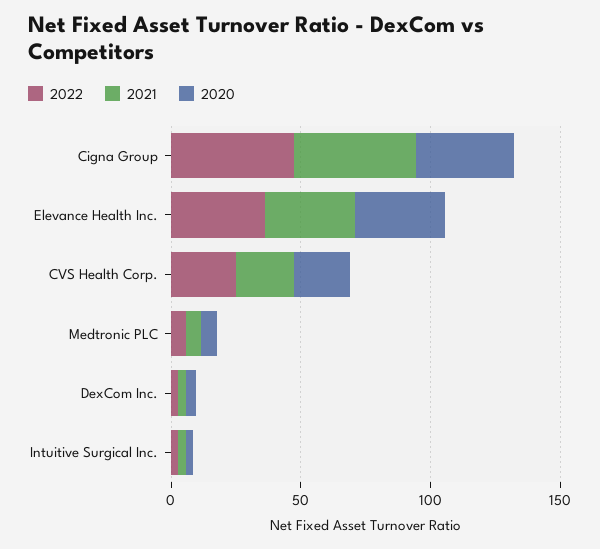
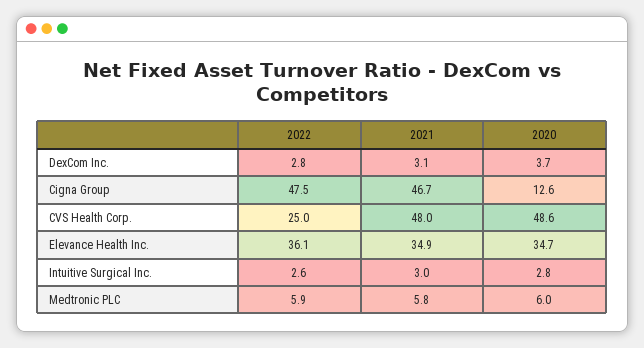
  {
    "2022": {
      "Cigna Group": 47.5,
      "Elevance Health Inc.": 36.1,
      "CVS Health Corp.": 25,
      "Medtronic PLC": 5.9,
      "DexCom Inc.": 2.8,
      "Intuitive Surgical Inc.": 2.6
    },
    "2021": {
      "Cigna Group": 46.7,
      "Elevance Health Inc.": 34.9,
-     "CVS Health Corp.": 20,
+     "CVS Health Corp.": 48,
      "Medtronic PLC": 5.8,
      "DexCom Inc.": 3.1,
      "Intuitive Surgical Inc.": 3
    },
    "2020": {
-     "Cigna Group": 40,
+     "Cigna Group": 12.6,
      "Elevance Health Inc.": 34.7,
-     "CVS Health Corp.": 20,
+     "CVS Health Corp.": 48.6,
      "Medtronic PLC": 6,
      "DexCom Inc.": 3.7,
      "Intuitive Surgical Inc.": 2.8
    }
  }

